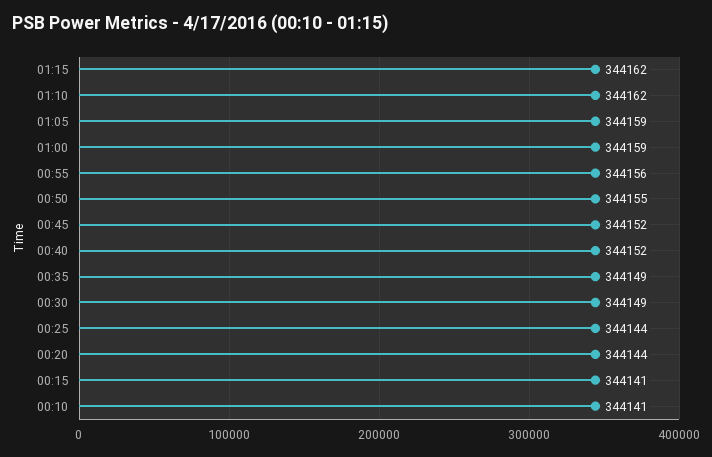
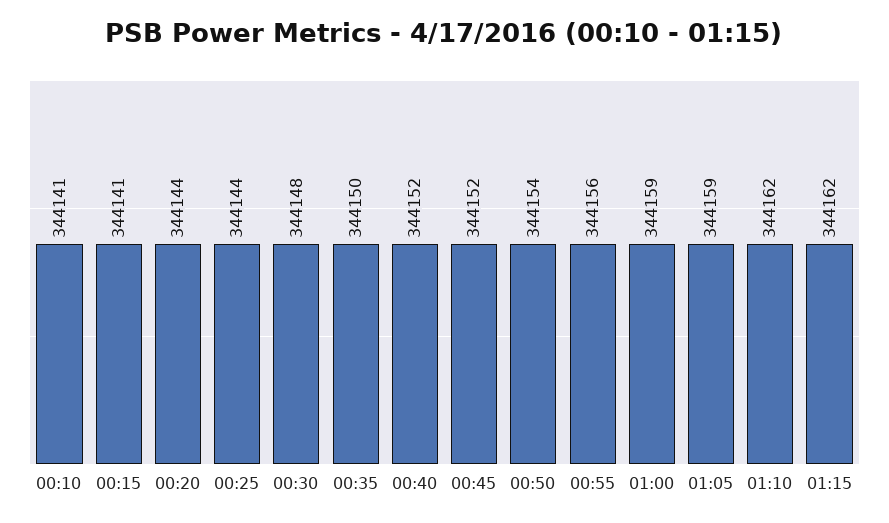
  {
    "01:15": 344162,
    "01:10": 344162,
    "01:05": 344159,
    "01:00": 344159,
    "00:55": 344156,
-   "00:50": 344155,
+   "00:50": 344154,
    "00:45": 344152,
    "00:40": 344152,
-   "00:35": 344149,
+   "00:35": 344150,
-   "00:30": 344149,
+   "00:30": 344148,
    "00:25": 344144,
    "00:20": 344144,
    "00:15": 344141,
    "00:10": 344141
  }

